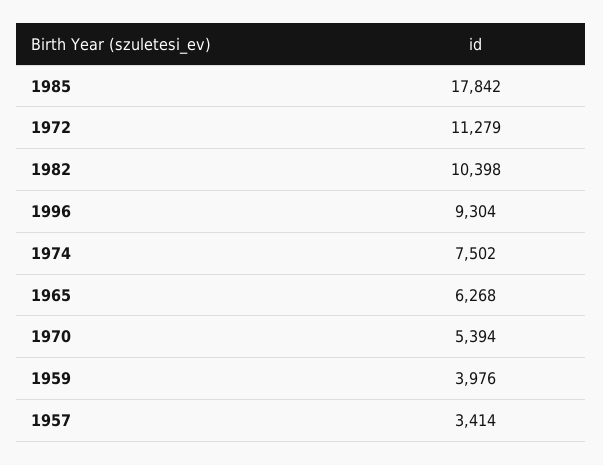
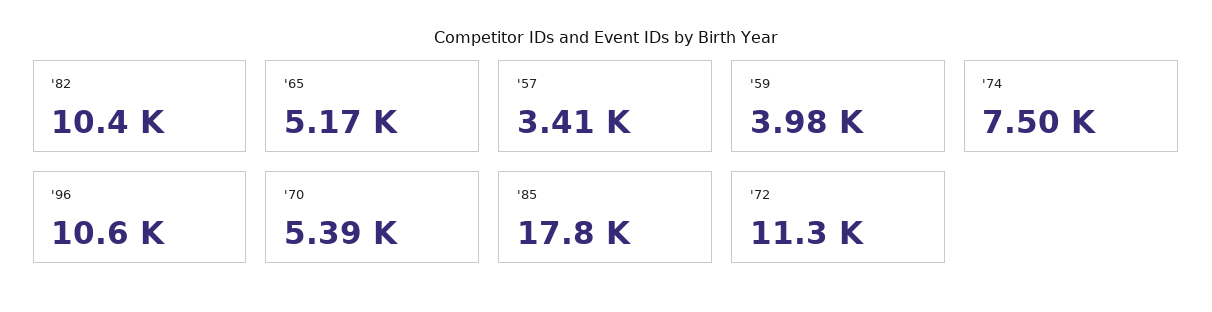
  {
    "1985": 17842,
    "1972": 11279,
    "1982": 10398,
-   "1996": 9304,
+   "1996": 10600,
    "1974": 7502,
-   "1965": 6268,
+   "1965": 5170,
    "1970": 5394,
    "1959": 3976,
    "1957": 3414
  }

